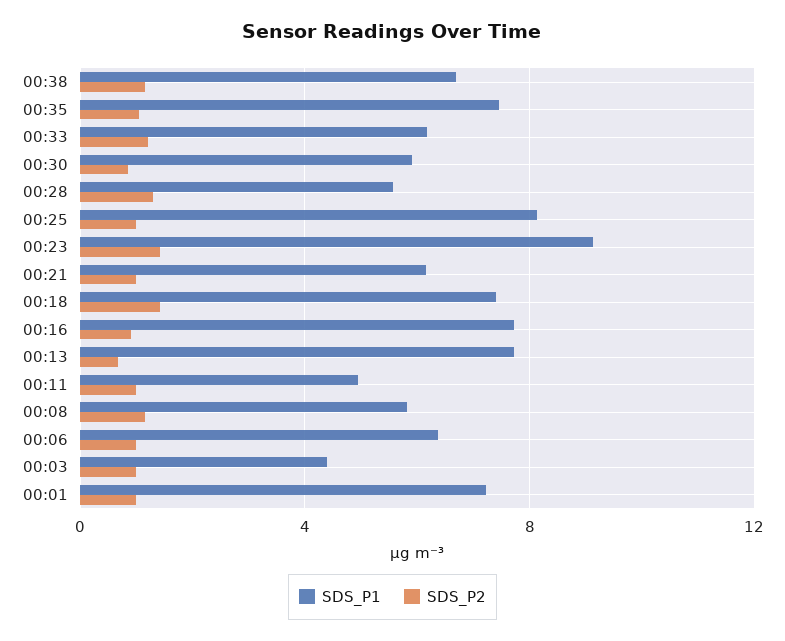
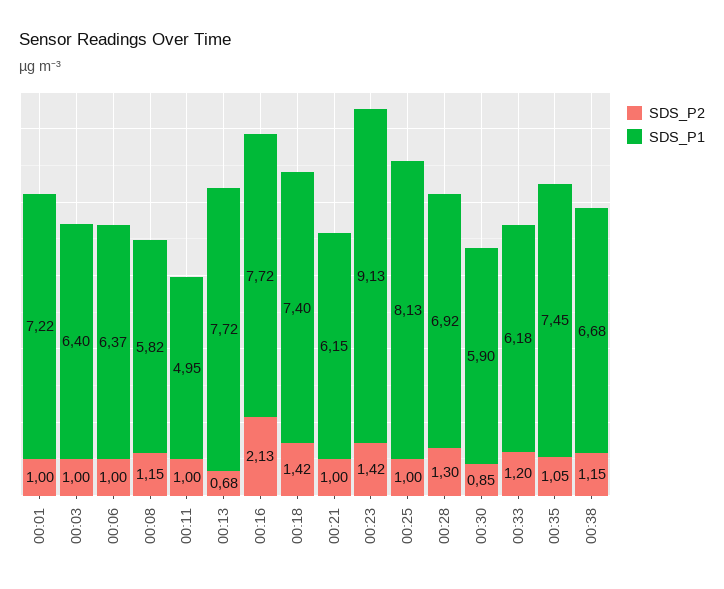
  {
    "SDS_P1": {
      "00:38": 6.68,
      "00:35": 7.45,
      "00:33": 6.18,
      "00:30": 5.9,
-     "00:28": 5.5,
+     "00:28": 6.92,
      "00:25": 8.13,
      "00:23": 9.13,
      "00:21": 6.15,
      "00:18": 7.4,
      "00:16": 7.72,
      "00:13": 7.72,
      "00:11": 4.95,
      "00:08": 5.82,
      "00:06": 6.37,
-     "00:03": 4.5,
+     "00:03": 6.4,
      "00:01": 7.22
    },
    "SDS_P2": {
      "00:38": 1.15,
      "00:35": 1.05,
      "00:33": 1.2,
      "00:30": 0.85,
      "00:28": 1.3,
      "00:25": 1,
      "00:23": 1.42,
      "00:21": 1,
      "00:18": 1.42,
-     "00:16": 1,
+     "00:16": 2.13,
      "00:13": 0.68,
      "00:11": 1,
      "00:08": 1.15,
      "00:06": 1,
      "00:03": 1,
      "00:01": 1
    }
  }

